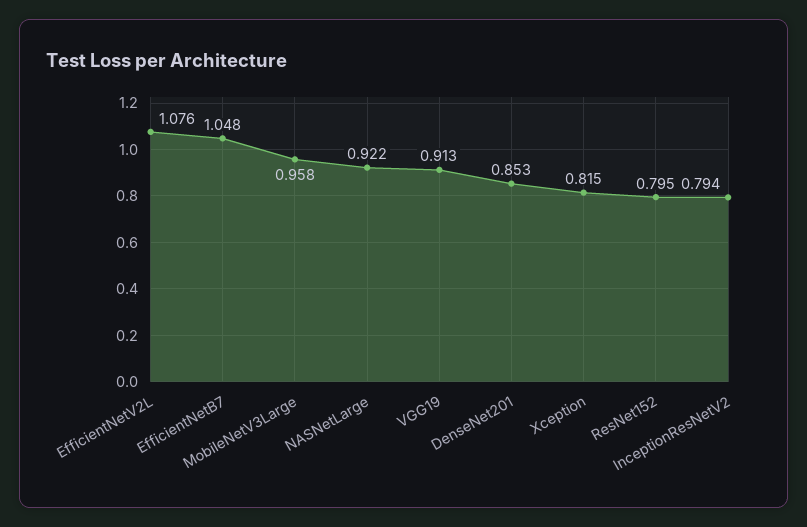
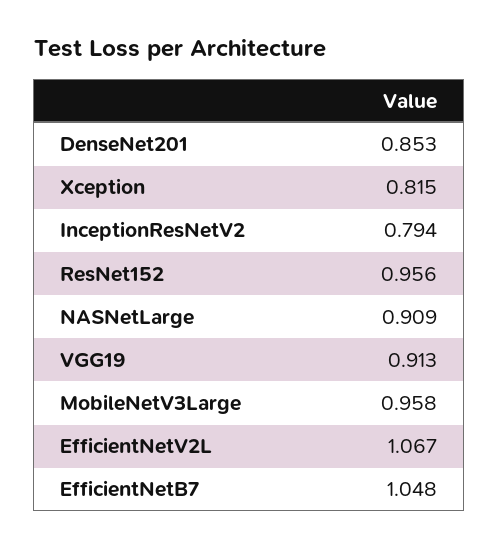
  {
-   "EfficientNetV2L": 1.076,
+   "EfficientNetV2L": 1.067,
    "EfficientNetB7": 1.048,
    "MobileNetV3Large": 0.958,
-   "NASNetLarge": 0.922,
+   "NASNetLarge": 0.909,
    "VGG19": 0.913,
    "DenseNet201": 0.853,
    "Xception": 0.815,
-   "ResNet152": 0.795,
+   "ResNet152": 0.956,
    "InceptionResNetV2": 0.794
  }

